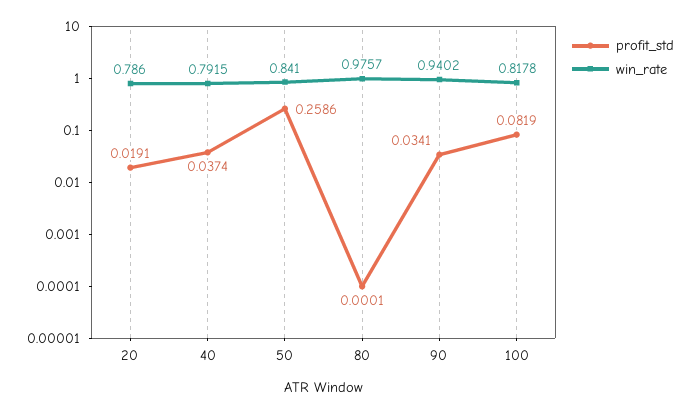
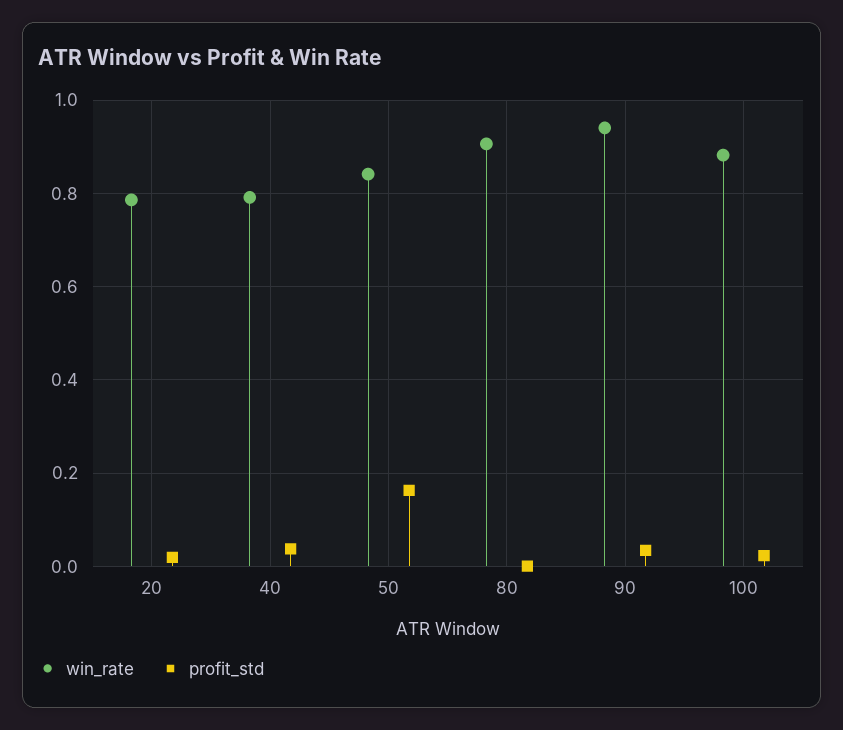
  {
    "profit_std": {
      "20": 0.0191,
      "40": 0.0374,
-     "50": 0.2586,
+     "50": 0.16,
      "80": 0.0001,
      "90": 0.0341,
-     "100": 0.0819
+     "100": 0.02
    },
    "win_rate": {
      "20": 0.786,
      "40": 0.7915,
      "50": 0.841,
-     "80": 0.9757,
+     "80": 0.9,
      "90": 0.9402,
-     "100": 0.8178
+     "100": 0.88
    }
  }

